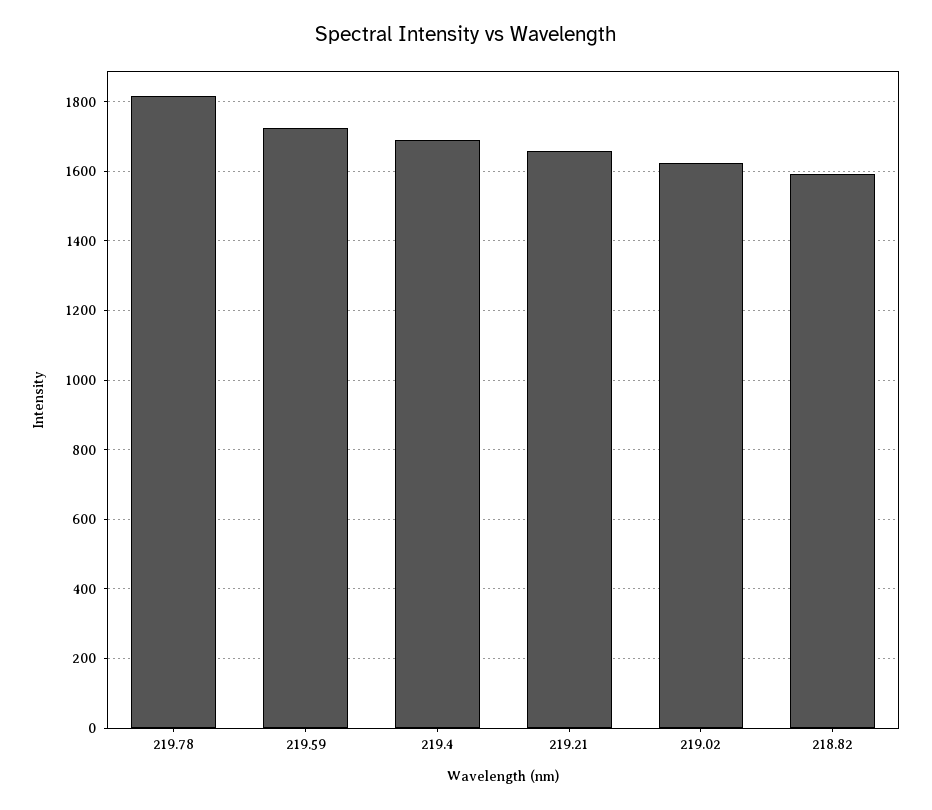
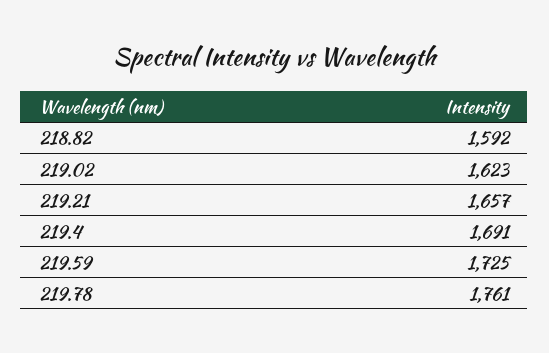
  {
-   "219.78": 1820,
+   "219.78": 1761,
    "219.59": 1725,
    "219.4": 1691,
    "219.21": 1657,
    "219.02": 1623,
    "218.82": 1592
  }

